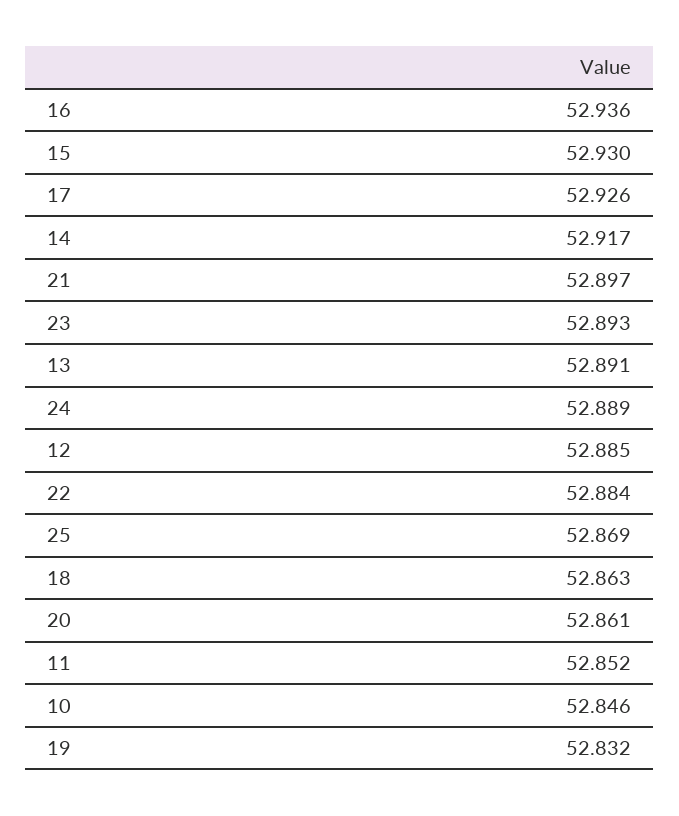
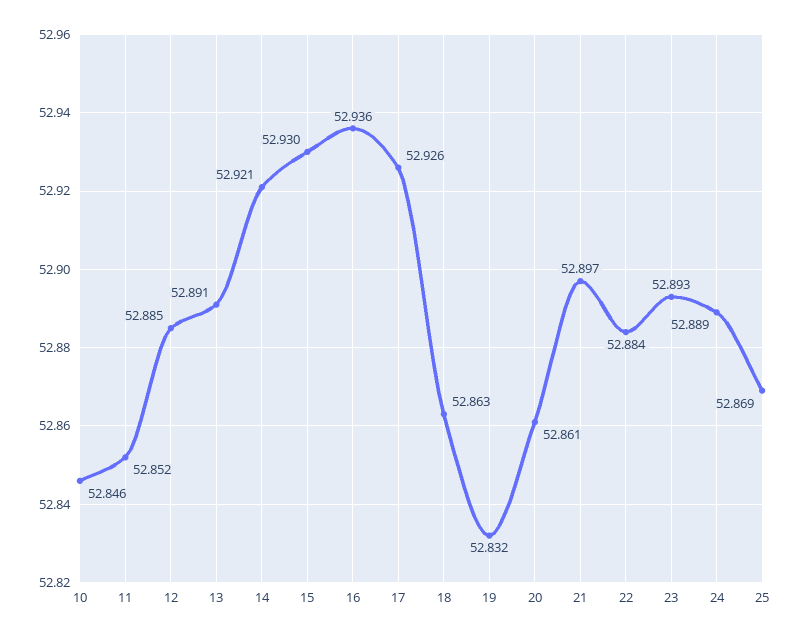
  {
    "16": 52.936,
    "15": 52.93,
    "17": 52.926,
-   "14": 52.917,
+   "14": 52.921,
    "21": 52.897,
    "23": 52.893,
    "13": 52.891,
    "24": 52.889,
    "12": 52.885,
    "22": 52.884,
    "25": 52.869,
    "18": 52.863,
    "20": 52.861,
    "11": 52.852,
    "10": 52.846,
    "19": 52.832
  }

